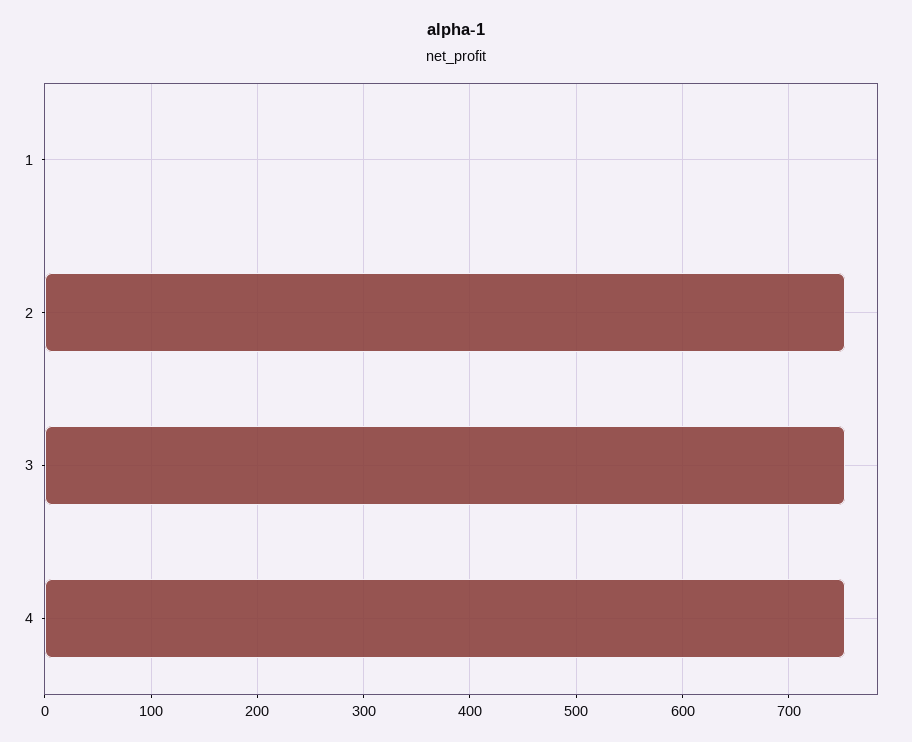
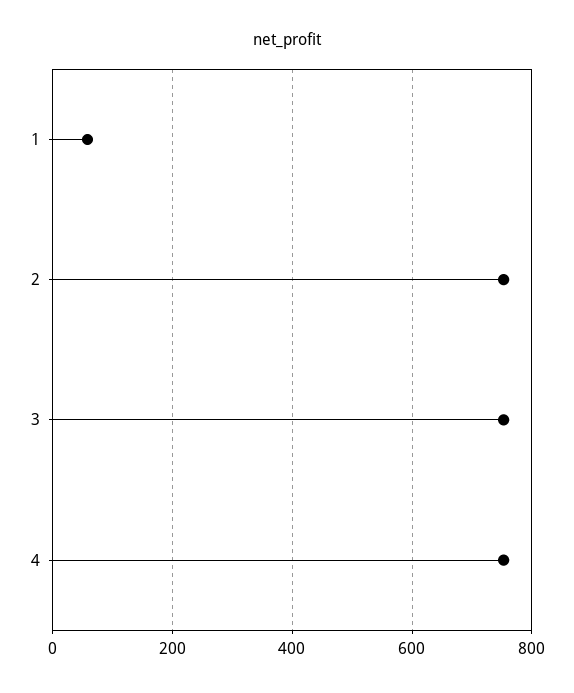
  {
-   "1": 0,
+   "1": 60,
    "2": 750,
    "3": 750,
    "4": 750
  }

